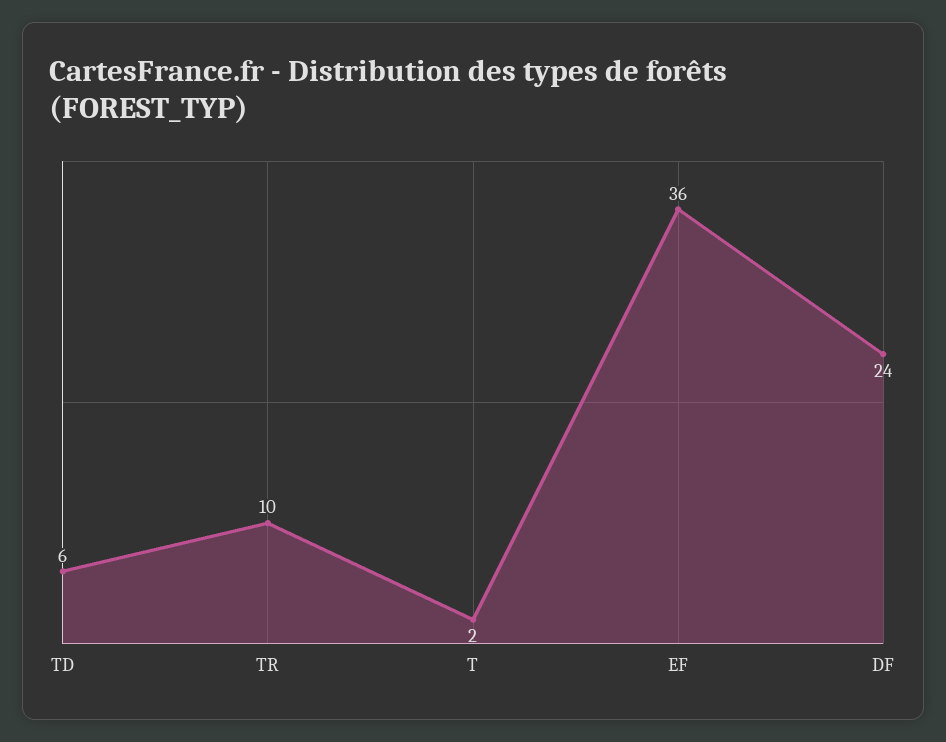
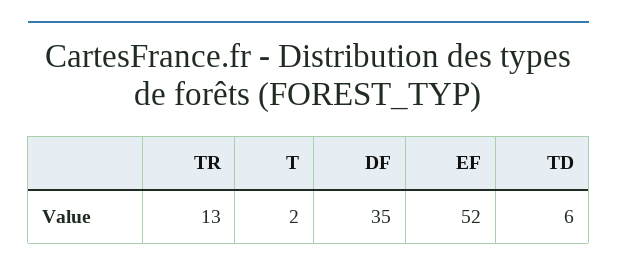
  {
    "TD": 6,
-   "TR": 10,
+   "TR": 13,
    "T": 2,
-   "EF": 36,
+   "EF": 52,
-   "DF": 24
+   "DF": 35
  }

